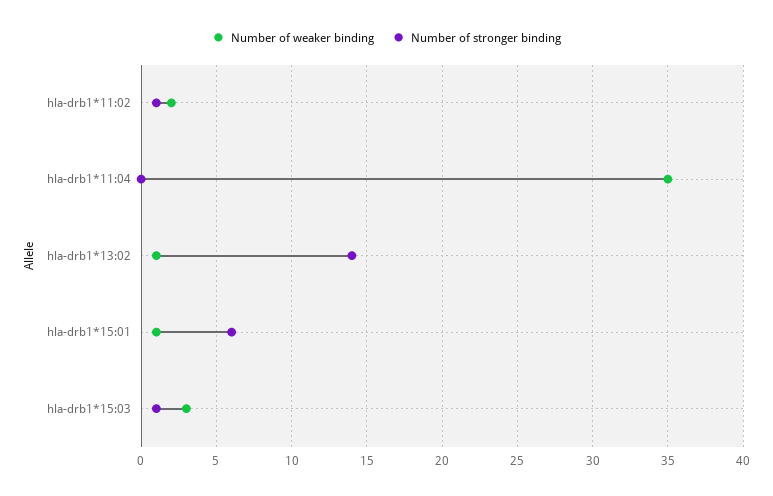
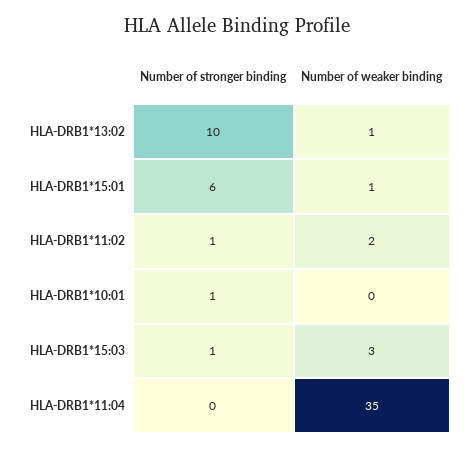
  {
    "Number of weaker binding": {
      "hla-drb1*11:02": 2,
      "hla-drb1*11:04": 35,
      "hla-drb1*13:02": 1,
      "hla-drb1*15:01": 1,
-     "hla-drb1*15:03": 3
+     "hla-drb1*15:03": 3,
+     "HLA-DRB1*10:01": 0
    },
    "Number of stronger binding": {
      "hla-drb1*11:02": 1,
      "hla-drb1*11:04": 0,
-     "hla-drb1*13:02": 14,
+     "hla-drb1*13:02": 10,
      "hla-drb1*15:01": 6,
-     "hla-drb1*15:03": 1
+     "hla-drb1*15:03": 1,
+     "HLA-DRB1*10:01": 1
    }
  }

